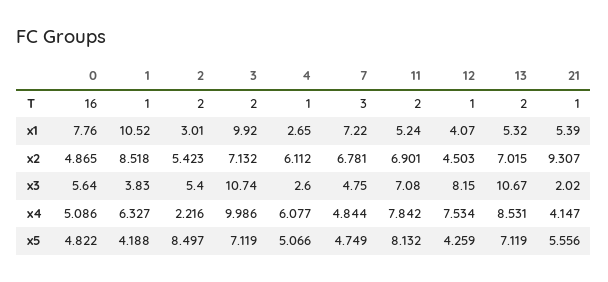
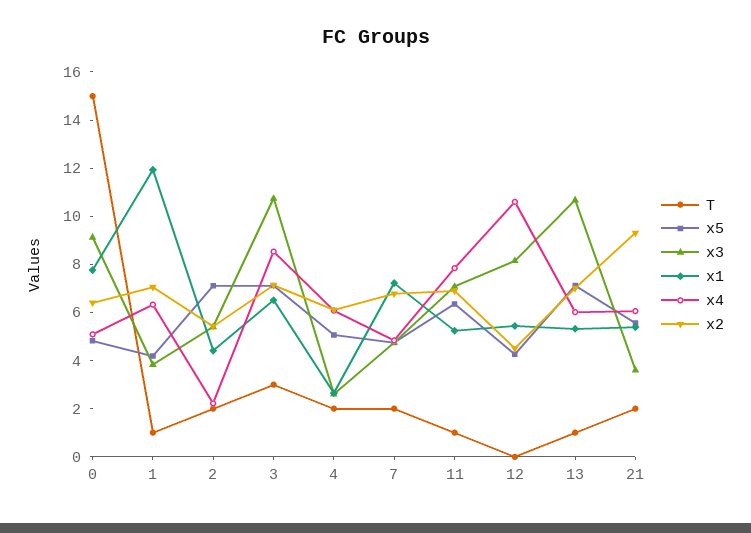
  {
    "T": {
-     "0": 16,
+     "0": 15,
      "1": 1,
      "2": 2,
-     "3": 2,
+     "3": 3,
-     "4": 1,
+     "4": 2,
-     "7": 3,
+     "7": 2,
-     "11": 2,
+     "11": 1,
-     "12": 1,
+     "12": 0,
-     "13": 2,
+     "13": 1,
-     "21": 1
+     "21": 2
    },
    "x1": {
      "0": 7.76,
-     "1": 10.52,
+     "1": 12,
-     "2": 3.01,
+     "2": 4.5,
-     "3": 9.92,
+     "3": 6.5,
      "4": 2.65,
      "7": 7.22,
      "11": 5.24,
-     "12": 4.07,
+     "12": 5.5,
      "13": 5.32,
      "21": 5.39
    },
    "x2": {
-     "0": 4.865,
+     "0": 6.5,
-     "1": 8.518,
+     "1": 7,
      "2": 5.423,
      "3": 7.132,
      "4": 6.112,
      "7": 6.781,
      "11": 6.901,
      "12": 4.503,
      "13": 7.015,
      "21": 9.307
    },
    "x3": {
-     "0": 5.64,
+     "0": 9,
      "1": 3.83,
      "2": 5.4,
      "3": 10.74,
      "4": 2.6,
      "7": 4.75,
      "11": 7.08,
      "12": 8.15,
      "13": 10.67,
-     "21": 2.02
+     "21": 3.5
    },
    "x4": {
      "0": 5.086,
      "1": 6.327,
      "2": 2.216,
-     "3": 9.986,
+     "3": 8.5,
      "4": 6.077,
      "7": 4.844,
      "11": 7.842,
-     "12": 7.534,
+     "12": 10.5,
-     "13": 8.531,
+     "13": 6,
-     "21": 4.147
+     "21": 6
    },
    "x5": {
      "0": 4.822,
      "1": 4.188,
-     "2": 8.497,
+     "2": 7,
      "3": 7.119,
      "4": 5.066,
      "7": 4.749,
-     "11": 8.132,
+     "11": 6.5,
      "12": 4.259,
      "13": 7.119,
      "21": 5.556
    }
  }

